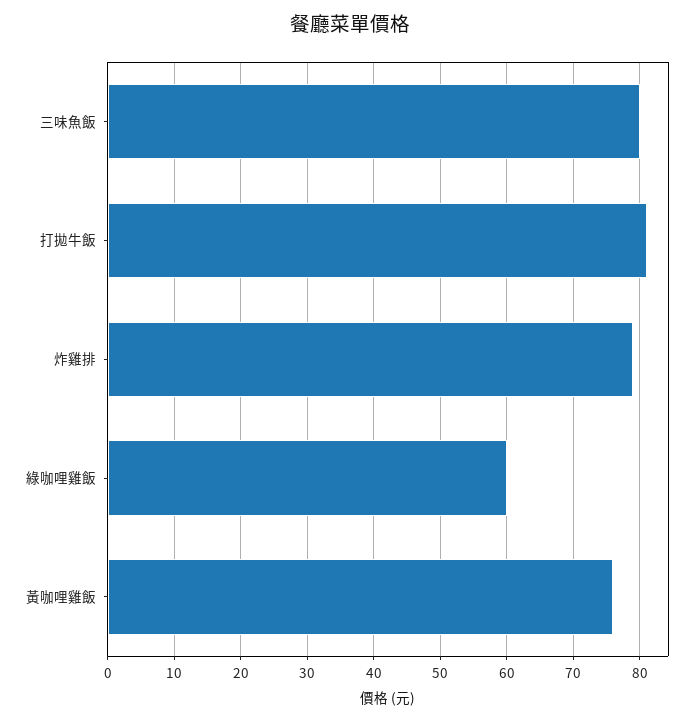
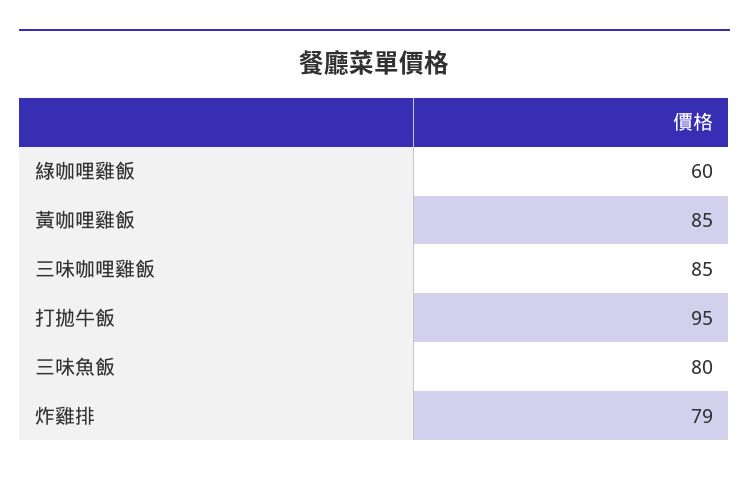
  {
    "三味魚飯": 80,
-   "打拋牛飯": 81,
+   "打拋牛飯": 95,
    "炸雞排": 79,
    "綠咖哩雞飯": 60,
-   "黃咖哩雞飯": 76
+   "黃咖哩雞飯": 85,
+   "三味咖哩雞飯": 85
  }

